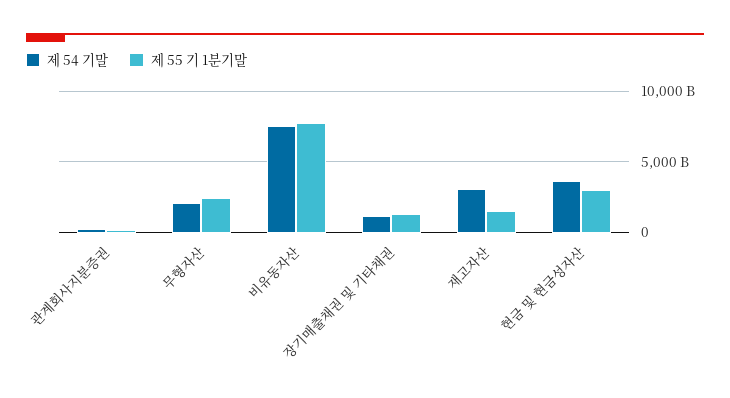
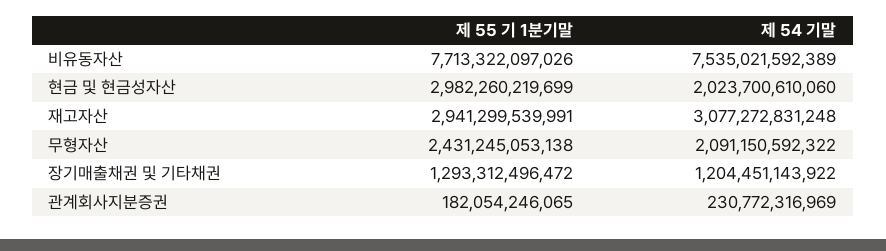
  {
    "제 54 기말": {
      "관계회사지분증권": 230772316969,
      "무형자산": 2091150592322,
      "비유동자산": 7535021592389,
      "장기매출채권 및 기타채권": 1204451143922,
      "재고자산": 3077272831248,
-     "현금 및 현금성자산": 3500000000000
+     "현금 및 현금성자산": 2023700610060
    },
    "제 55 기 1분기말": {
      "관계회사지분증권": 182054246065,
      "무형자산": 2431245053138,
      "비유동자산": 7713322097026,
      "장기매출채권 및 기타채권": 1293312496472,
-     "재고자산": 1500000000000,
+     "재고자산": 2941299539991,
      "현금 및 현금성자산": 2982260219699
    }
  }

